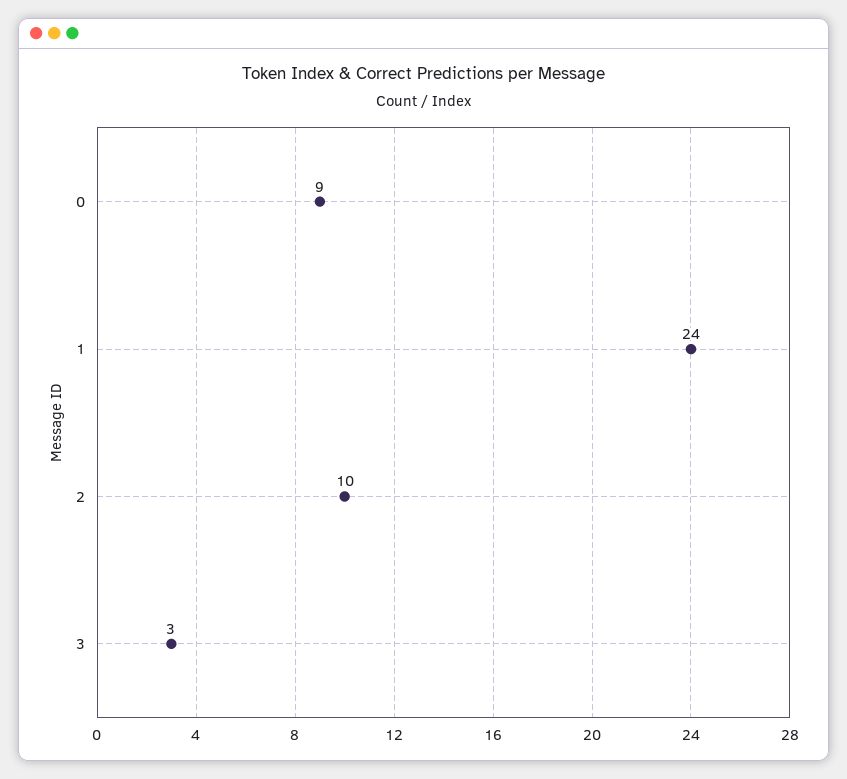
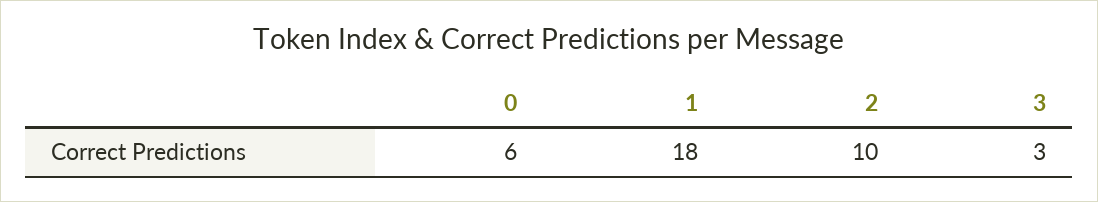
  {
-   "0": 9,
+   "0": 6,
-   "1": 24,
+   "1": 18,
    "2": 10,
    "3": 3
  }

